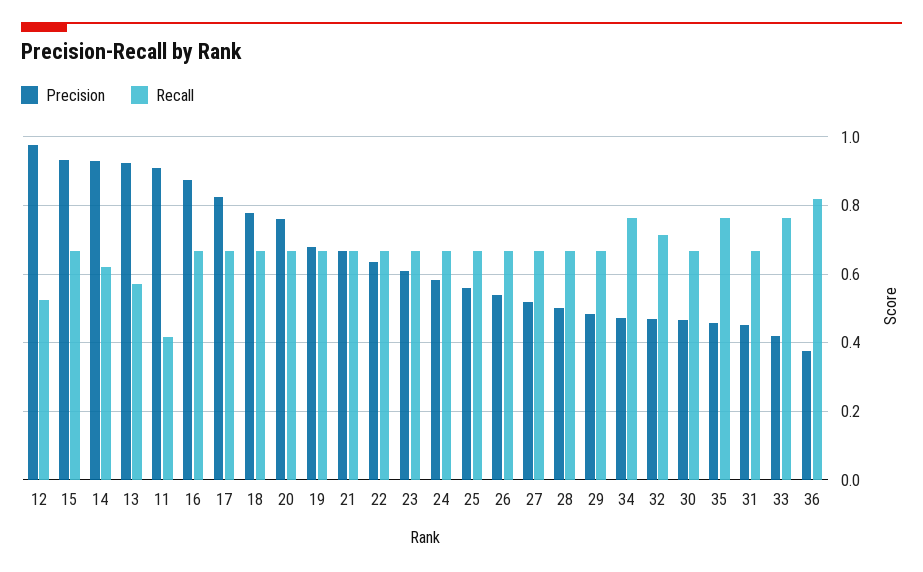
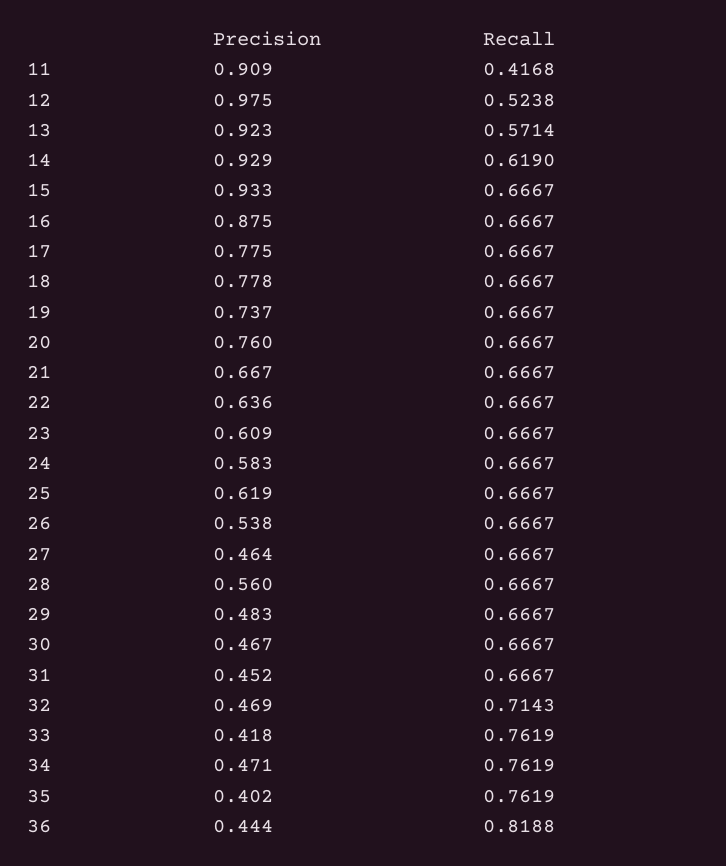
  {
    "Precision": {
      "12": 0.975,
      "15": 0.933,
      "14": 0.929,
      "13": 0.923,
      "11": 0.909,
      "16": 0.875,
-     "17": 0.82,
+     "17": 0.775,
      "18": 0.778,
      "20": 0.76,
-     "19": 0.68,
+     "19": 0.737,
      "21": 0.667,
      "22": 0.636,
      "23": 0.609,
      "24": 0.583,
-     "25": 0.56,
+     "25": 0.619,
      "26": 0.538,
-     "27": 0.52,
+     "27": 0.464,
-     "28": 0.5,
+     "28": 0.56,
      "29": 0.483,
      "34": 0.471,
      "32": 0.469,
      "30": 0.467,
-     "35": 0.46,
+     "35": 0.402,
      "31": 0.452,
      "33": 0.418,
-     "36": 0.38
+     "36": 0.444
    },
    "Recall": {
      "12": 0.5238,
      "15": 0.6667,
      "14": 0.619,
      "13": 0.5714,
      "11": 0.4168,
      "16": 0.6667,
      "17": 0.6667,
      "18": 0.6667,
      "20": 0.6667,
      "19": 0.6667,
      "21": 0.6667,
      "22": 0.6667,
      "23": 0.6667,
      "24": 0.6667,
      "25": 0.6667,
      "26": 0.6667,
      "27": 0.6667,
      "28": 0.6667,
      "29": 0.6667,
      "34": 0.7619,
      "32": 0.7143,
      "30": 0.6667,
      "35": 0.7619,
      "31": 0.6667,
      "33": 0.7619,
      "36": 0.8188
    }
  }

